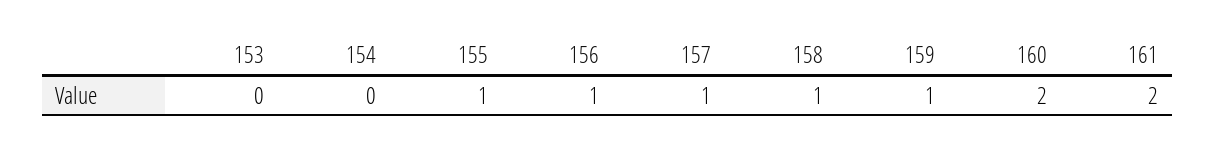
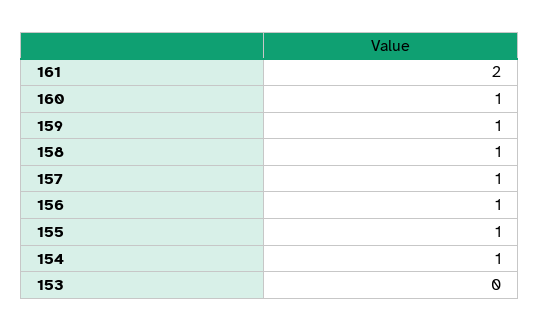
  {
    "153": 0,
-   "154": 0,
+   "154": 1,
    "155": 1,
    "156": 1,
    "157": 1,
    "158": 1,
    "159": 1,
-   "160": 2,
+   "160": 1,
    "161": 2
  }

